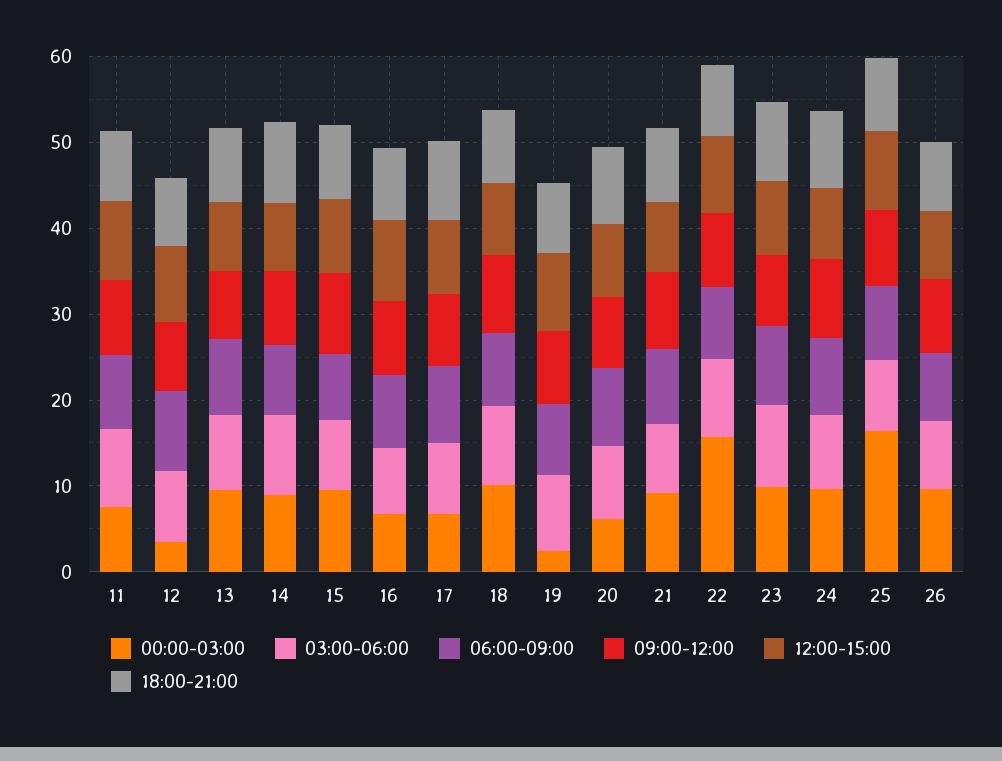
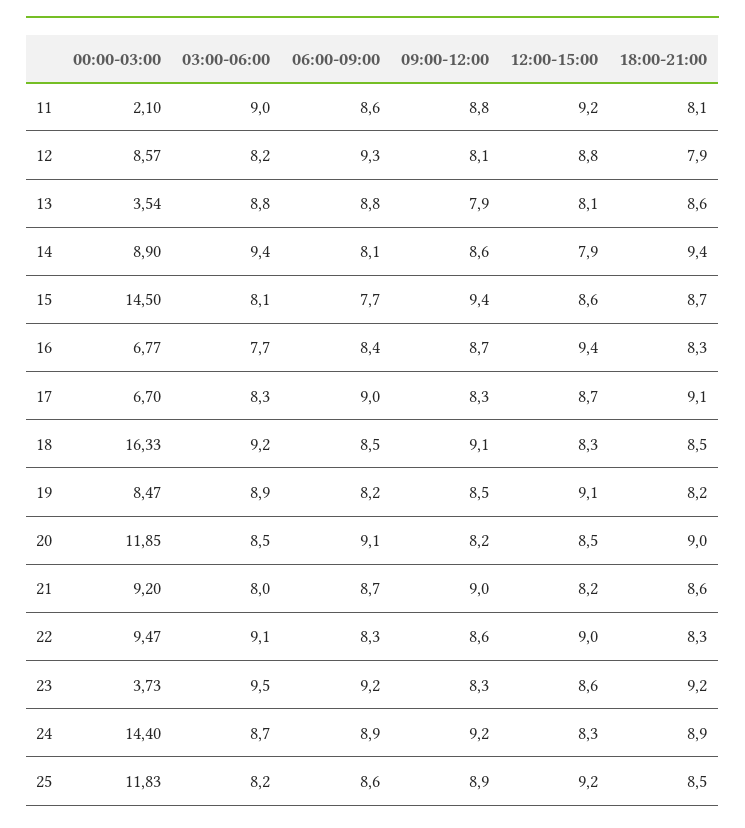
  {
    "00:00-03:00": {
-     "11": 8,
+     "11": 2.1,
-     "12": 4,
+     "12": 8.57,
-     "13": 10,
+     "13": 3.54,
      "14": 8.9,
-     "15": 10,
+     "15": 14.5,
      "16": 6.77,
      "17": 6.7,
-     "18": 10,
+     "18": 16.33,
-     "19": 2,
+     "19": 8.47,
-     "20": 6,
+     "20": 11.85,
      "21": 9.2,
-     "22": 16,
+     "22": 9.47,
-     "23": 10,
+     "23": 3.73,
-     "24": 10,
+     "24": 14.4,
-     "25": 16,
+     "25": 11.83
-     "26": 10
    },
    "03:00-06:00": {
      "11": 9,
      "12": 8.2,
      "13": 8.8,
      "14": 9.4,
      "15": 8.1,
      "16": 7.7,
      "17": 8.3,
      "18": 9.2,
      "19": 8.9,
      "20": 8.5,
      "21": 8,
      "22": 9.1,
      "23": 9.5,
      "24": 8.7,
-     "25": 8.2,
+     "25": 8.2
-     "26": 8
    },
    "06:00-09:00": {
      "11": 8.6,
      "12": 9.3,
      "13": 8.8,
      "14": 8.1,
      "15": 7.7,
      "16": 8.4,
      "17": 9,
      "18": 8.5,
      "19": 8.2,
      "20": 9.1,
      "21": 8.7,
      "22": 8.3,
      "23": 9.2,
      "24": 8.9,
-     "25": 8.6,
+     "25": 8.6
-     "26": 8
    },
    "09:00-12:00": {
      "11": 8.8,
      "12": 8.1,
      "13": 7.9,
      "14": 8.6,
      "15": 9.4,
      "16": 8.7,
      "17": 8.3,
      "18": 9.1,
      "19": 8.5,
      "20": 8.2,
      "21": 9,
      "22": 8.6,
      "23": 8.3,
      "24": 9.2,
-     "25": 8.9,
+     "25": 8.9
-     "26": 8
    },
    "12:00-15:00": {
      "11": 9.2,
      "12": 8.8,
      "13": 8.1,
      "14": 7.9,
      "15": 8.6,
      "16": 9.4,
      "17": 8.7,
      "18": 8.3,
      "19": 9.1,
      "20": 8.5,
      "21": 8.2,
      "22": 9,
      "23": 8.6,
      "24": 8.3,
-     "25": 9.2,
+     "25": 9.2
-     "26": 8
    },
    "18:00-21:00": {
      "11": 8.1,
      "12": 7.9,
      "13": 8.6,
      "14": 9.4,
      "15": 8.7,
      "16": 8.3,
      "17": 9.1,
      "18": 8.5,
      "19": 8.2,
      "20": 9,
      "21": 8.6,
      "22": 8.3,
      "23": 9.2,
      "24": 8.9,
-     "25": 8.5,
+     "25": 8.5
-     "26": 8
    }
  }

